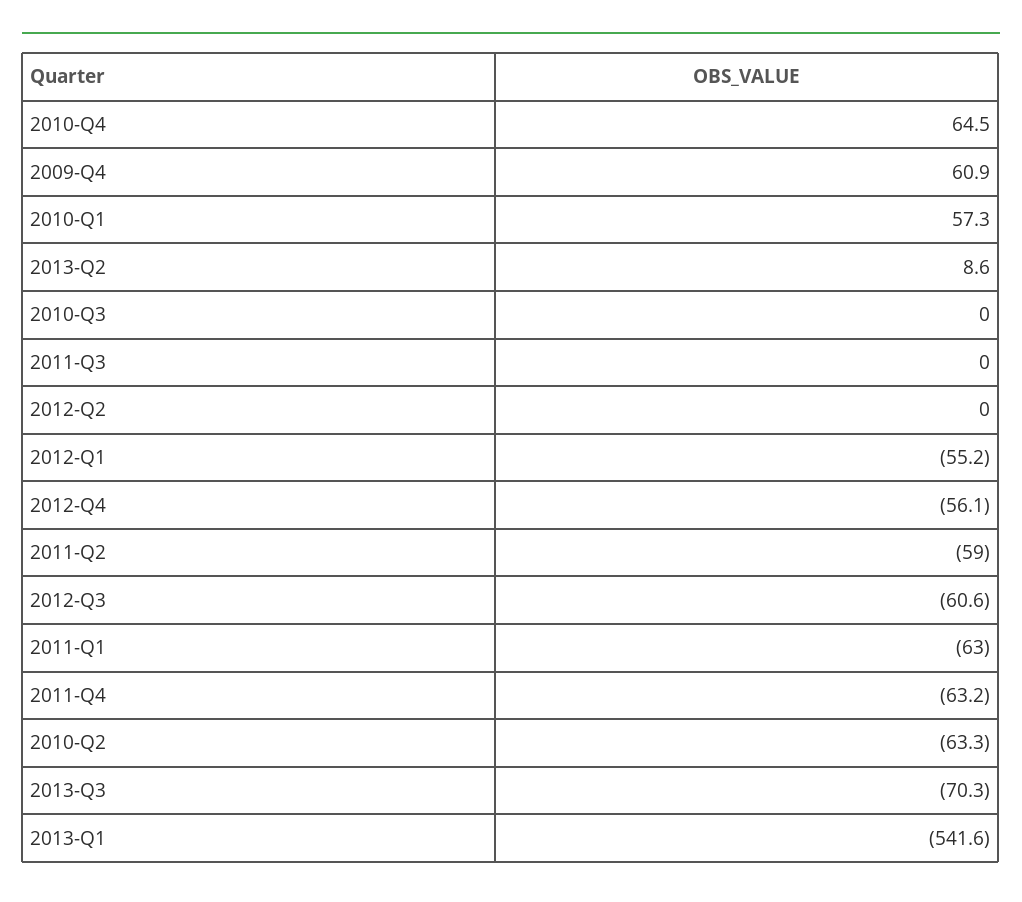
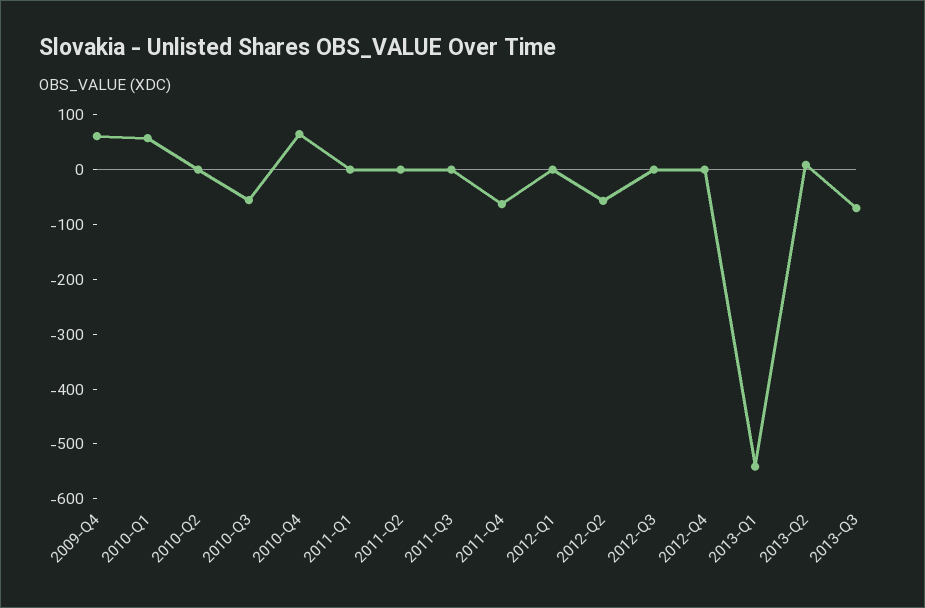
  {
    "2010-Q4": 64.5,
    "2009-Q4": 60.9,
    "2010-Q1": 57.3,
    "2013-Q2": 8.6,
-   "2010-Q3": 0,
+   "2010-Q3": -60,
    "2011-Q3": 0,
-   "2012-Q2": 0,
+   "2012-Q2": -60,
-   "2012-Q1": -55.2,
+   "2012-Q1": 0,
-   "2012-Q4": -56.1,
+   "2012-Q4": 0,
-   "2011-Q2": -59,
+   "2011-Q2": 0,
-   "2012-Q3": -60.6,
+   "2012-Q3": 0,
-   "2011-Q1": -63,
+   "2011-Q1": 0,
    "2011-Q4": -63.2,
-   "2010-Q2": -63.3,
+   "2010-Q2": 0,
    "2013-Q3": -70.3,
    "2013-Q1": -541.6
  }

